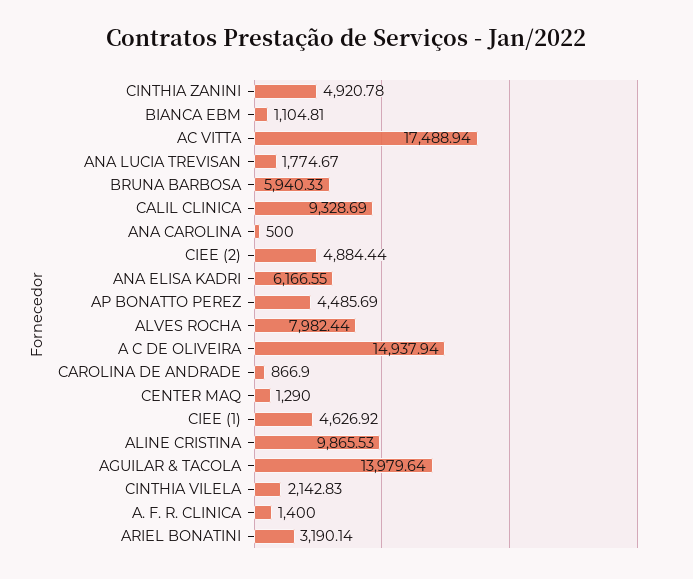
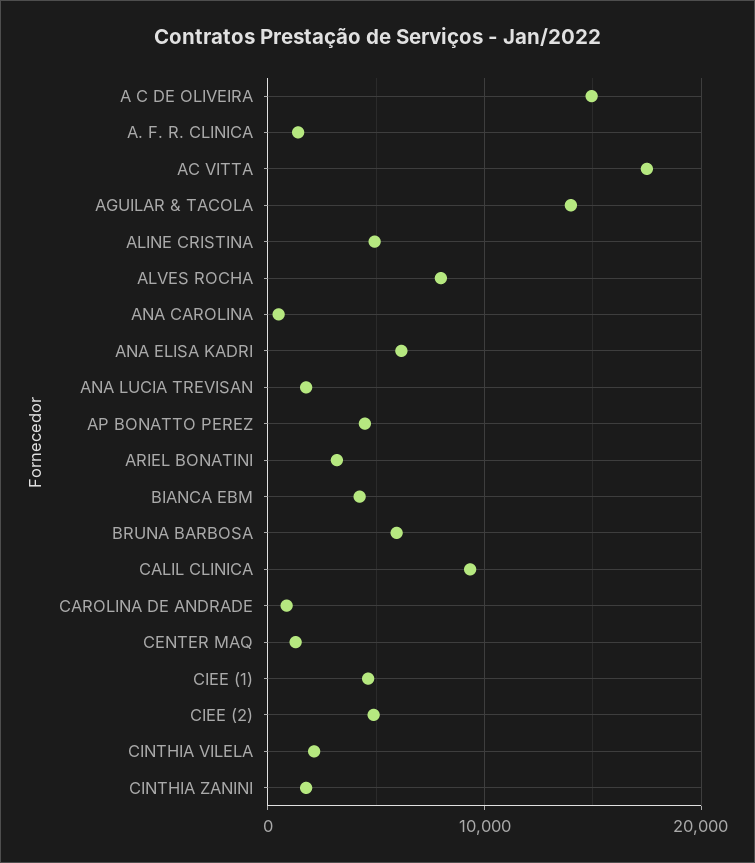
  {
-   "CINTHIA ZANINI": 4920.78,
+   "CINTHIA ZANINI": 2000,
-   "BIANCA EBM": 1104.81,
+   "BIANCA EBM": 4000,
    "AC VITTA": 17488.94,
    "ANA LUCIA TREVISAN": 1774.67,
    "BRUNA BARBOSA": 5940.33,
    "CALIL CLINICA": 9328.69,
    "ANA CAROLINA": 500,
    "CIEE (2)": 4884.44,
    "ANA ELISA KADRI": 6166.55,
    "AP BONATTO PEREZ": 4485.69,
    "ALVES ROCHA": 7982.44,
    "A C DE OLIVEIRA": 14937.94,
    "CAROLINA DE ANDRADE": 866.9,
    "CENTER MAQ": 1290,
    "CIEE (1)": 4626.92,
-   "ALINE CRISTINA": 9865.53,
+   "ALINE CRISTINA": 5000,
    "AGUILAR & TACOLA": 13979.64,
    "CINTHIA VILELA": 2142.83,
    "A. F. R. CLINICA": 1400,
    "ARIEL BONATINI": 3190.14
  }

